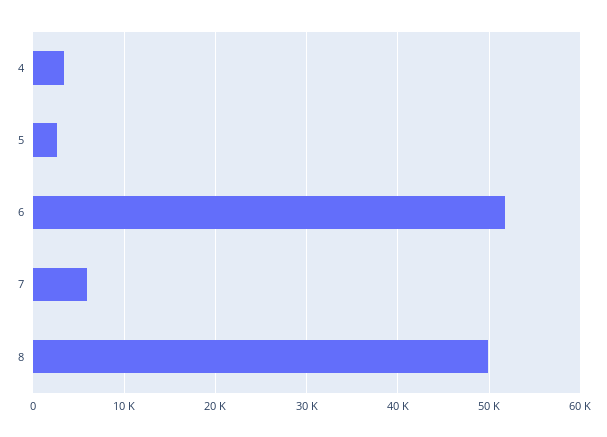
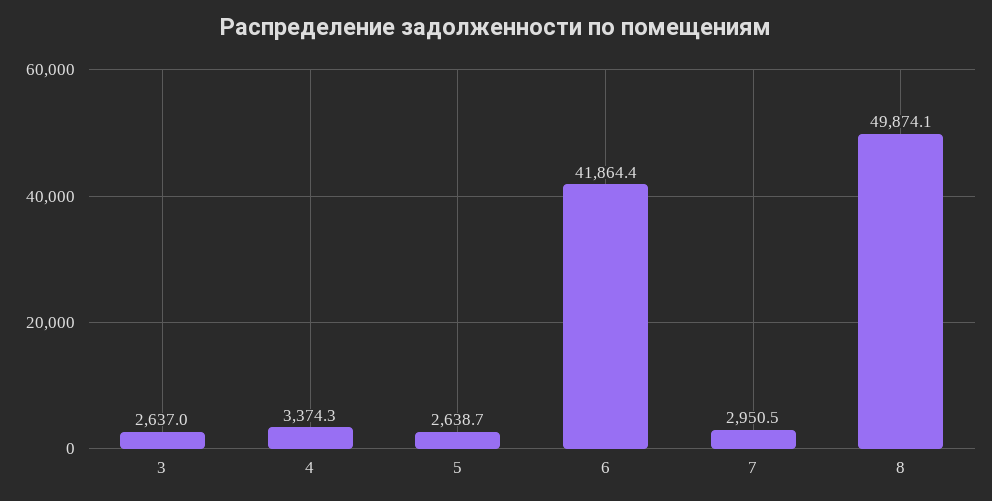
  {
    "4": 3374.3,
    "5": 2638.7,
-   "6": 52000,
+   "6": 41864.4,
-   "7": 6000,
+   "7": 2950.5,
-   "8": 49874.1
+   "8": 49874.1,
+   "3": 2637
  }

